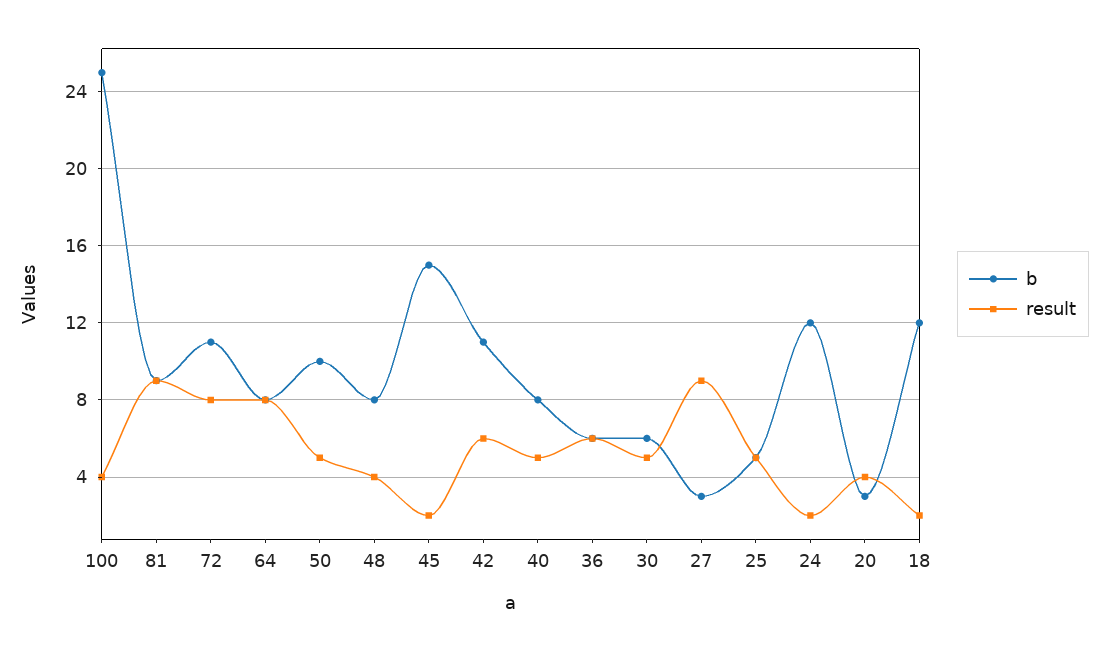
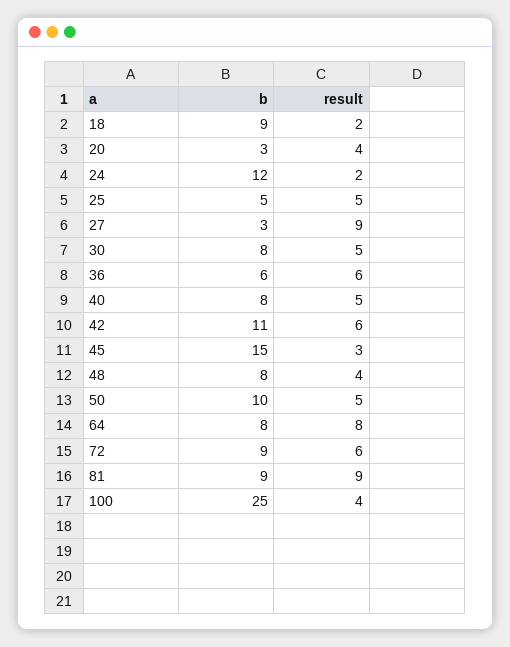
  {
    "b": {
      "100": 25,
      "81": 9,
-     "72": 11,
+     "72": 9,
      "64": 8,
      "50": 10,
      "48": 8,
      "45": 15,
      "42": 11,
      "40": 8,
      "36": 6,
-     "30": 6,
+     "30": 8,
      "27": 3,
      "25": 5,
      "24": 12,
      "20": 3,
-     "18": 12
+     "18": 9
    },
    "result": {
      "100": 4,
      "81": 9,
-     "72": 8,
+     "72": 6,
      "64": 8,
      "50": 5,
      "48": 4,
-     "45": 2,
+     "45": 3,
      "42": 6,
      "40": 5,
      "36": 6,
      "30": 5,
      "27": 9,
      "25": 5,
      "24": 2,
      "20": 4,
      "18": 2
    }
  }

